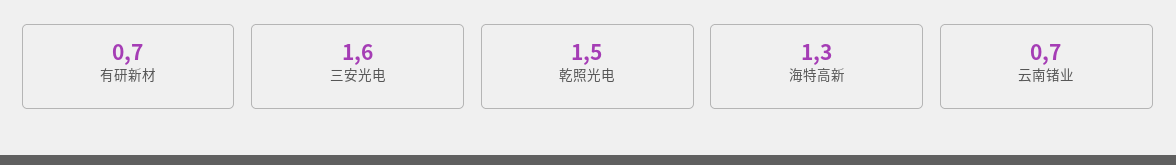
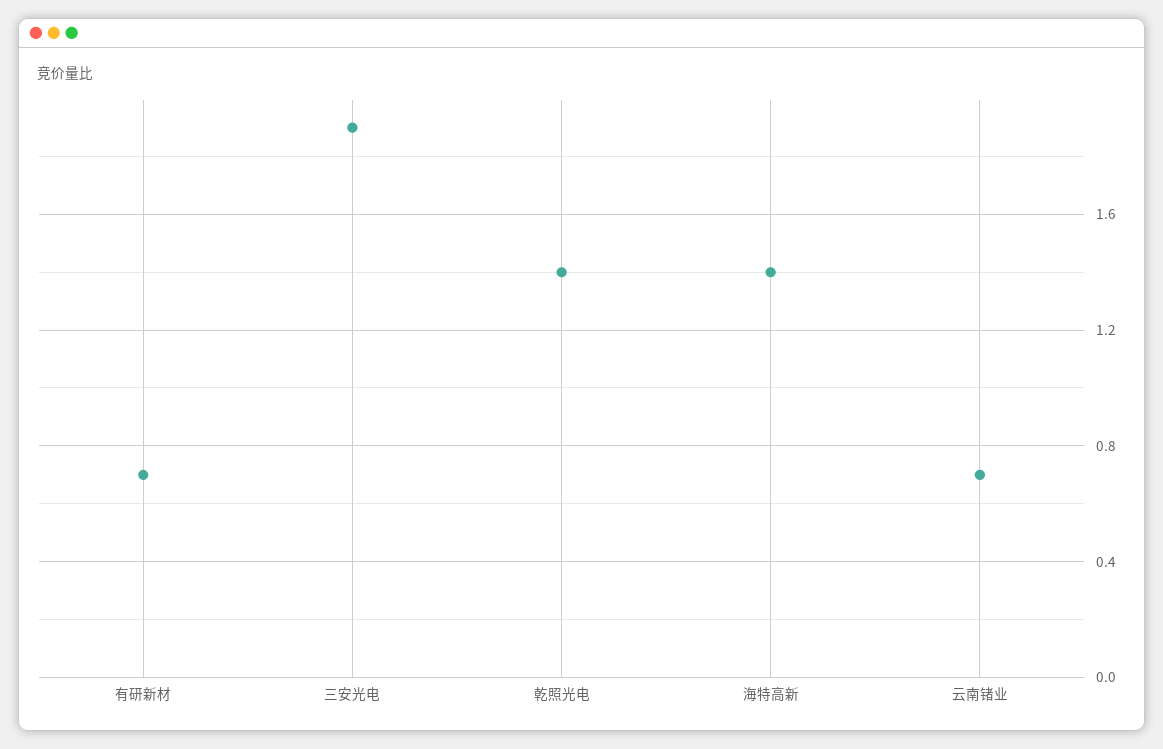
  {
    "有研新材": 0.7,
-   "三安光电": 1.6,
+   "三安光电": 1.9,
-   "乾照光电": 1.5,
+   "乾照光电": 1.4,
-   "海特高新": 1.3,
+   "海特高新": 1.4,
    "云南锗业": 0.7
  }

